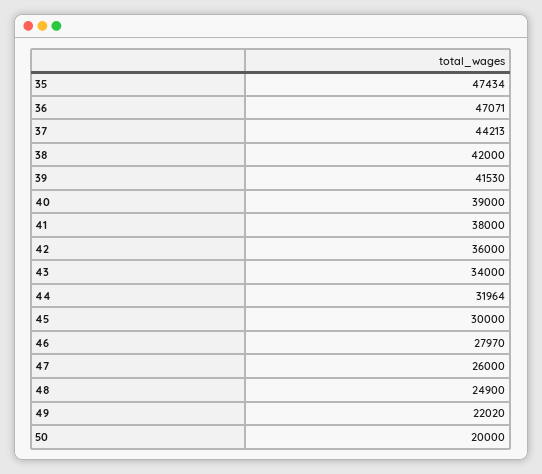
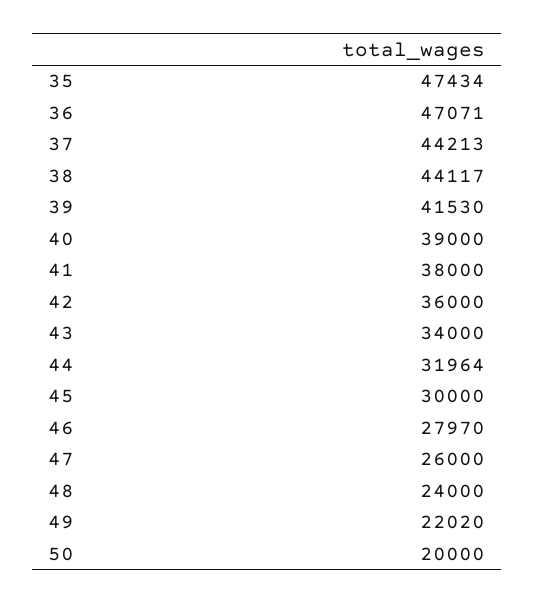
  {
    "35": 47434,
    "36": 47071,
    "37": 44213,
-   "38": 42000,
+   "38": 44117,
    "39": 41530,
    "40": 39000,
    "41": 38000,
    "42": 36000,
    "43": 34000,
    "44": 31964,
    "45": 30000,
    "46": 27970,
    "47": 26000,
-   "48": 24900,
+   "48": 24000,
    "49": 22020,
    "50": 20000
  }

